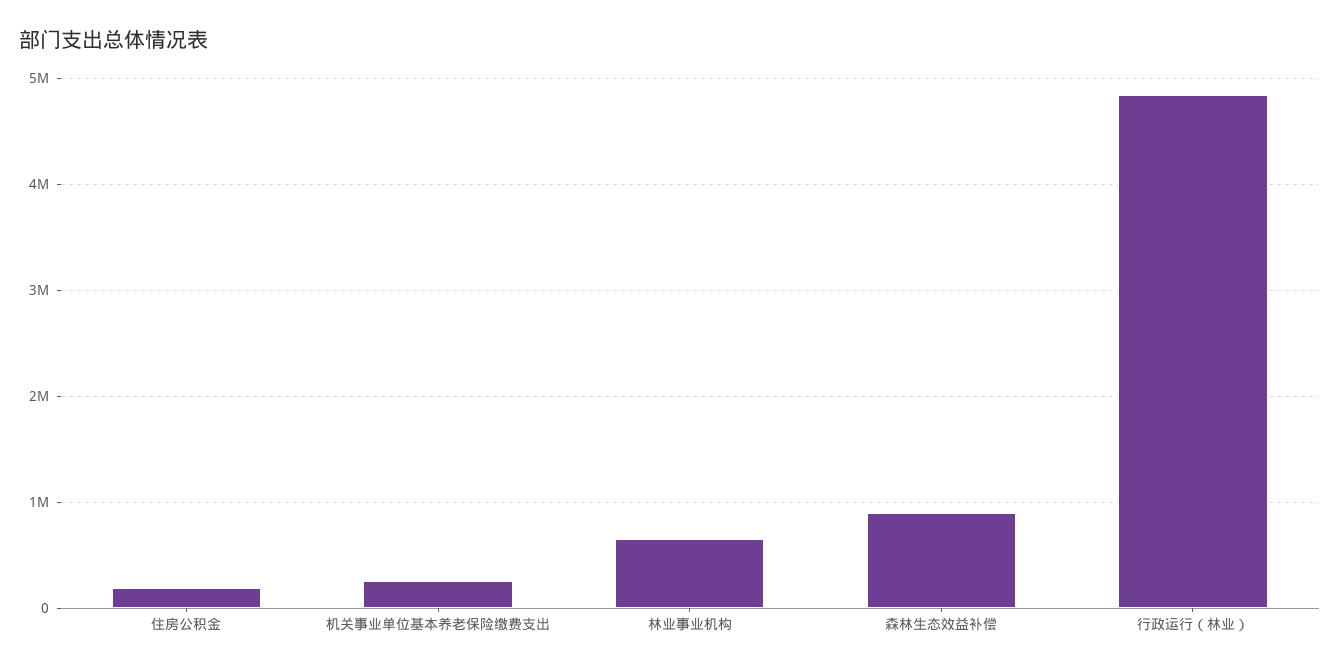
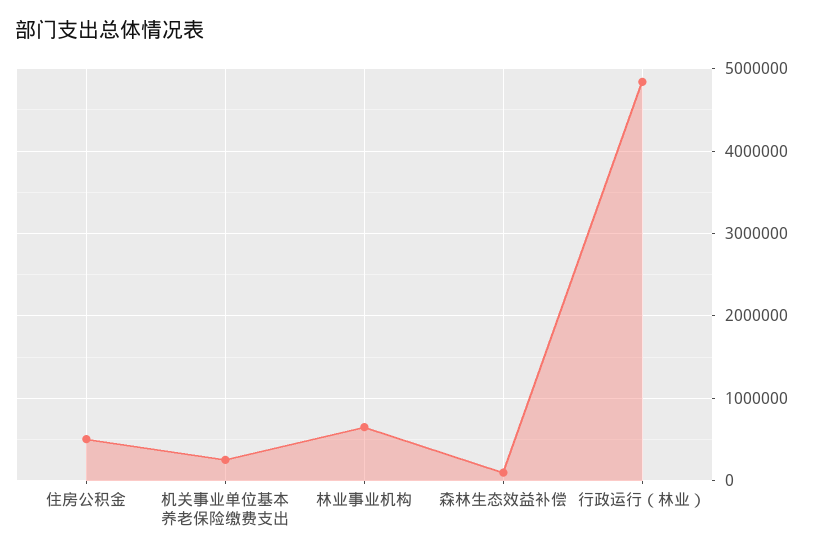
  {
-   "住房公积金": 200000,
+   "住房公积金": 500000,
    "机关事业单位基本养老保险缴费支出": 300000,
    "林业事业机构": 700000,
-   "森林生态效益补偿": 900000,
+   "森林生态效益补偿": 100000,
    "行政运行（林业）": 4800000
  }

